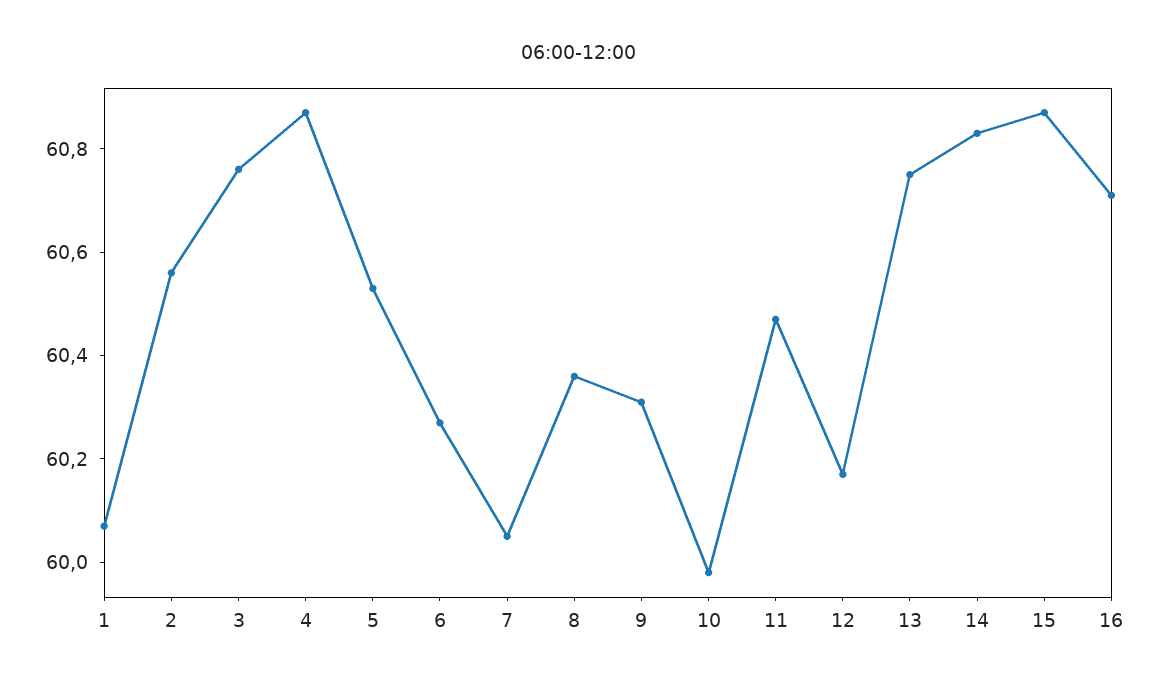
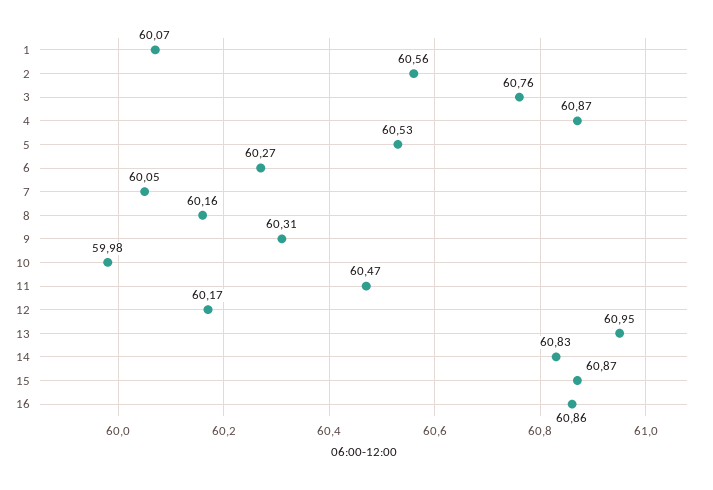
  {
    "1": 60.07,
    "2": 60.56,
    "3": 60.76,
    "4": 60.87,
    "5": 60.53,
    "6": 60.27,
    "7": 60.05,
-   "8": 60.35,
+   "8": 60.16,
    "9": 60.31,
    "10": 59.98,
    "11": 60.47,
    "12": 60.17,
-   "13": 60.75,
+   "13": 60.95,
    "14": 60.83,
    "15": 60.87,
-   "16": 60.7
+   "16": 60.86
  }

